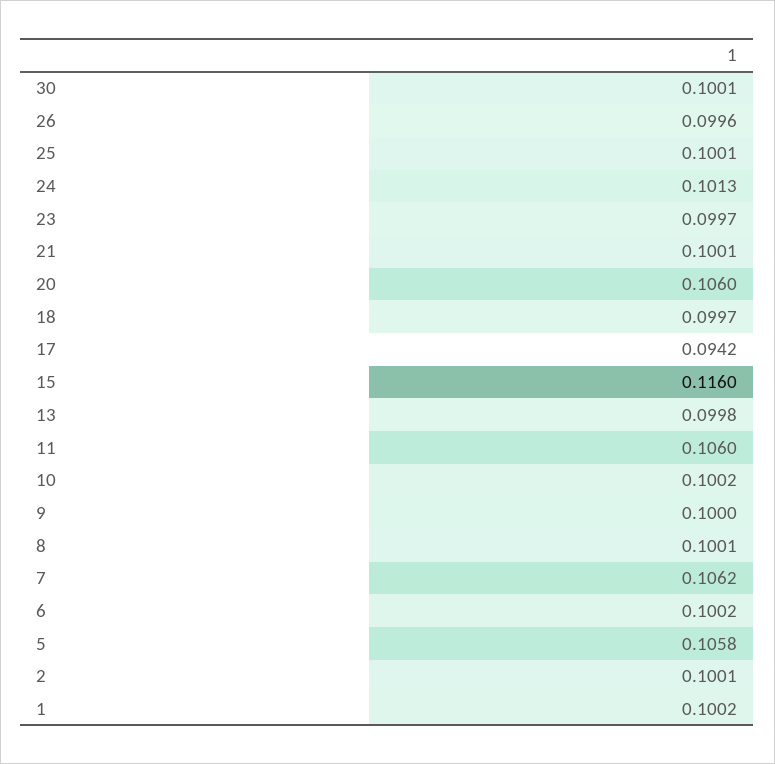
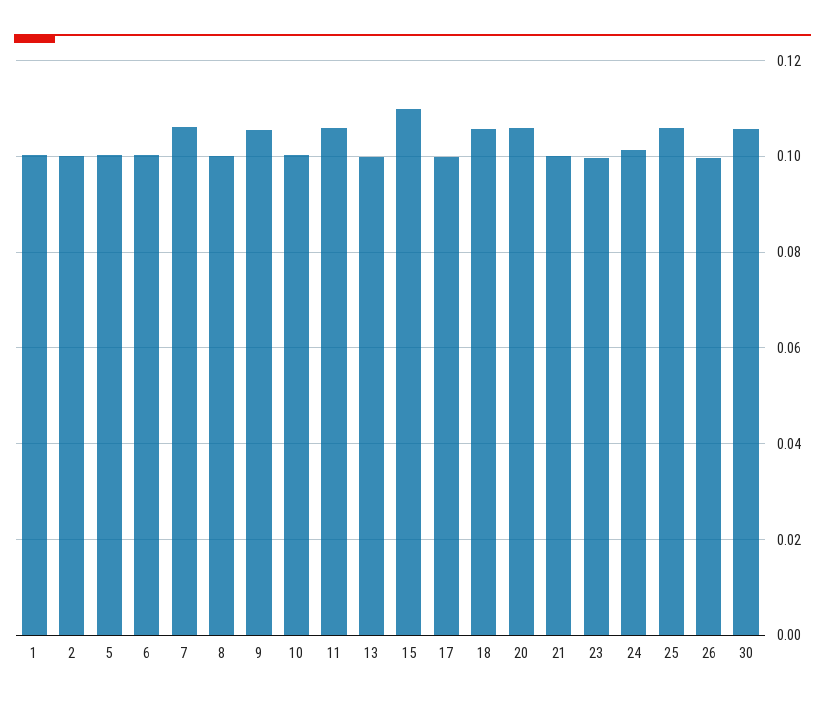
  {
-   "30": 0.1001,
+   "30": 0.106,
    "26": 0.0996,
-   "25": 0.1001,
+   "25": 0.106,
    "24": 0.1013,
    "23": 0.0997,
    "21": 0.1001,
    "20": 0.106,
-   "18": 0.0997,
+   "18": 0.106,
-   "17": 0.0942,
+   "17": 0.1,
-   "15": 0.116,
+   "15": 0.11,
    "13": 0.0998,
    "11": 0.106,
    "10": 0.1002,
-   "9": 0.1,
+   "9": 0.106,
    "8": 0.1001,
    "7": 0.1062,
    "6": 0.1002,
-   "5": 0.1058,
+   "5": 0.1,
    "2": 0.1001,
    "1": 0.1002
  }

